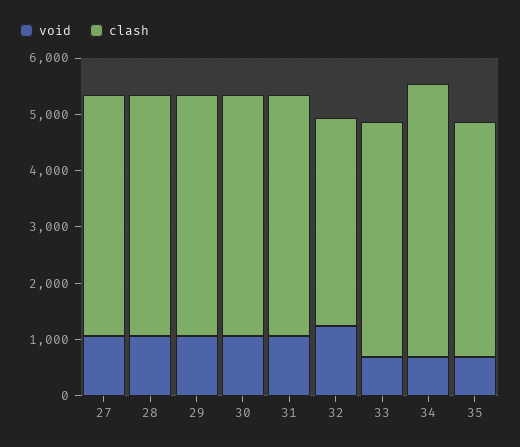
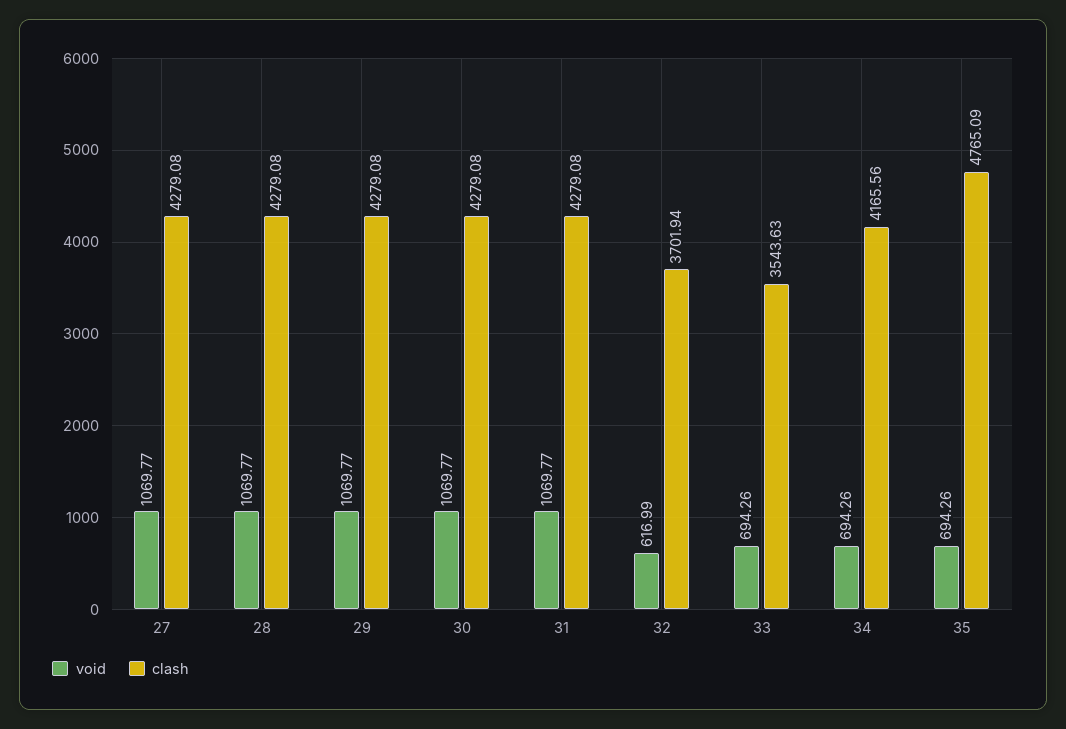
  {
    "void": {
      "27": 1069.77,
      "28": 1069.77,
      "29": 1069.77,
      "30": 1069.77,
      "31": 1069.77,
-     "32": 1200,
+     "32": 616.99,
      "33": 694.26,
      "34": 694.26,
      "35": 694.26
    },
    "clash": {
      "27": 4279.08,
      "28": 4279.08,
      "29": 4279.08,
      "30": 4279.08,
      "31": 4279.08,
      "32": 3701.94,
-     "33": 4200,
+     "33": 3543.63,
-     "34": 4800,
+     "34": 4165.56,
-     "35": 4200
+     "35": 4765.09
    }
  }

